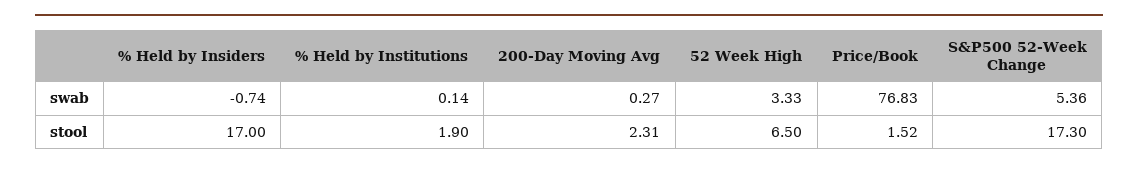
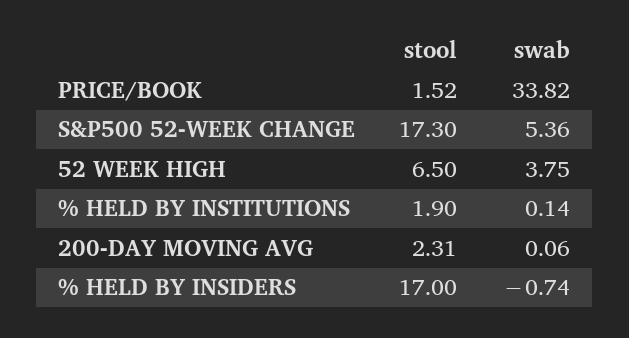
  {
    "% Held by Insiders": {
      "swab": -0.74,
      "stool": 17
    },
    "% Held by Institutions": {
      "swab": 0.14,
      "stool": 1.9
    },
    "200-Day Moving Avg": {
-     "swab": 0.27,
+     "swab": 0.06,
      "stool": 2.31
    },
    "52 Week High": {
-     "swab": 3.33,
+     "swab": 3.75,
      "stool": 6.5
    },
    "Price/Book": {
-     "swab": 76.83,
+     "swab": 33.82,
      "stool": 1.52
    },
    "S&P500 52-Week Change": {
      "swab": 5.36,
      "stool": 17.3
    }
  }

